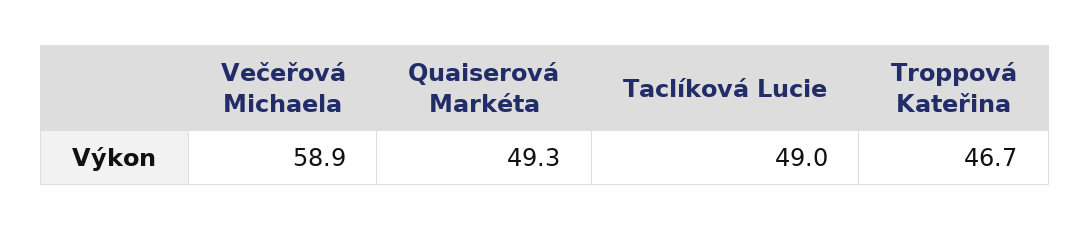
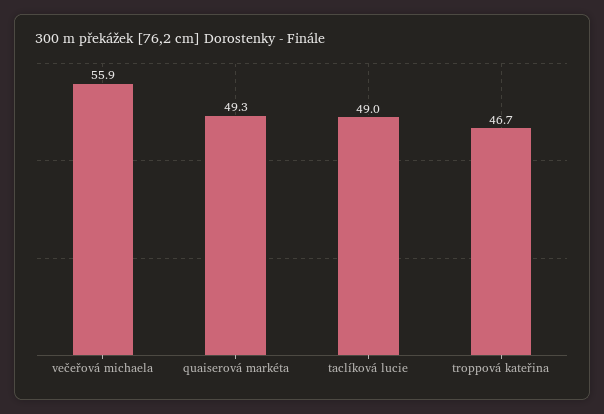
  {
-   "Večeřová Michaela": 58.9,
+   "Večeřová Michaela": 55.9,
    "Quaiserová Markéta": 49.3,
    "Taclíková Lucie": 49,
    "Troppová Kateřina": 46.7
  }

